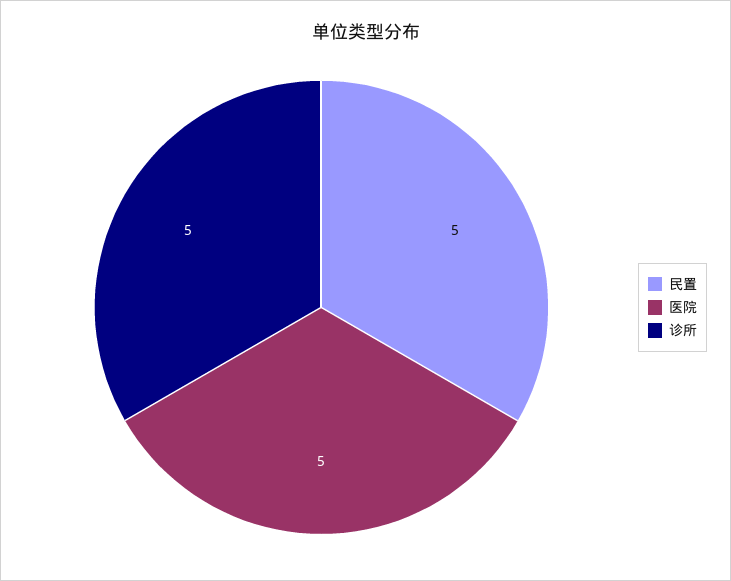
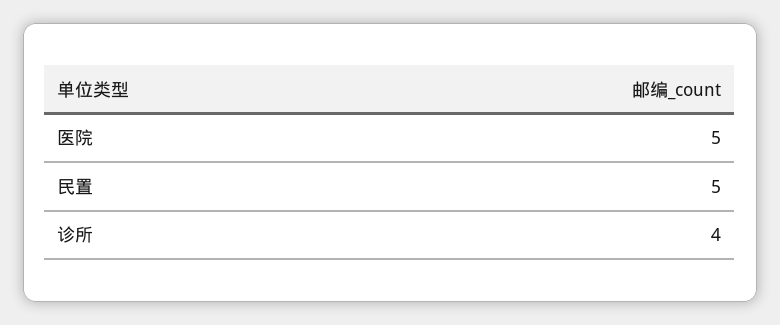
  {
    "民置": 5,
    "医院": 5,
-   "诊所": 5
+   "诊所": 4
  }

